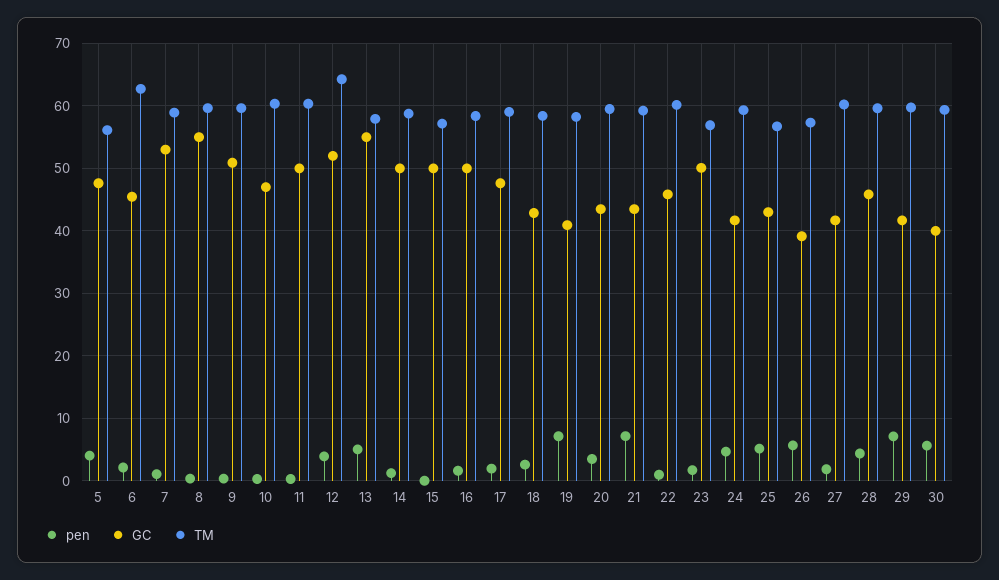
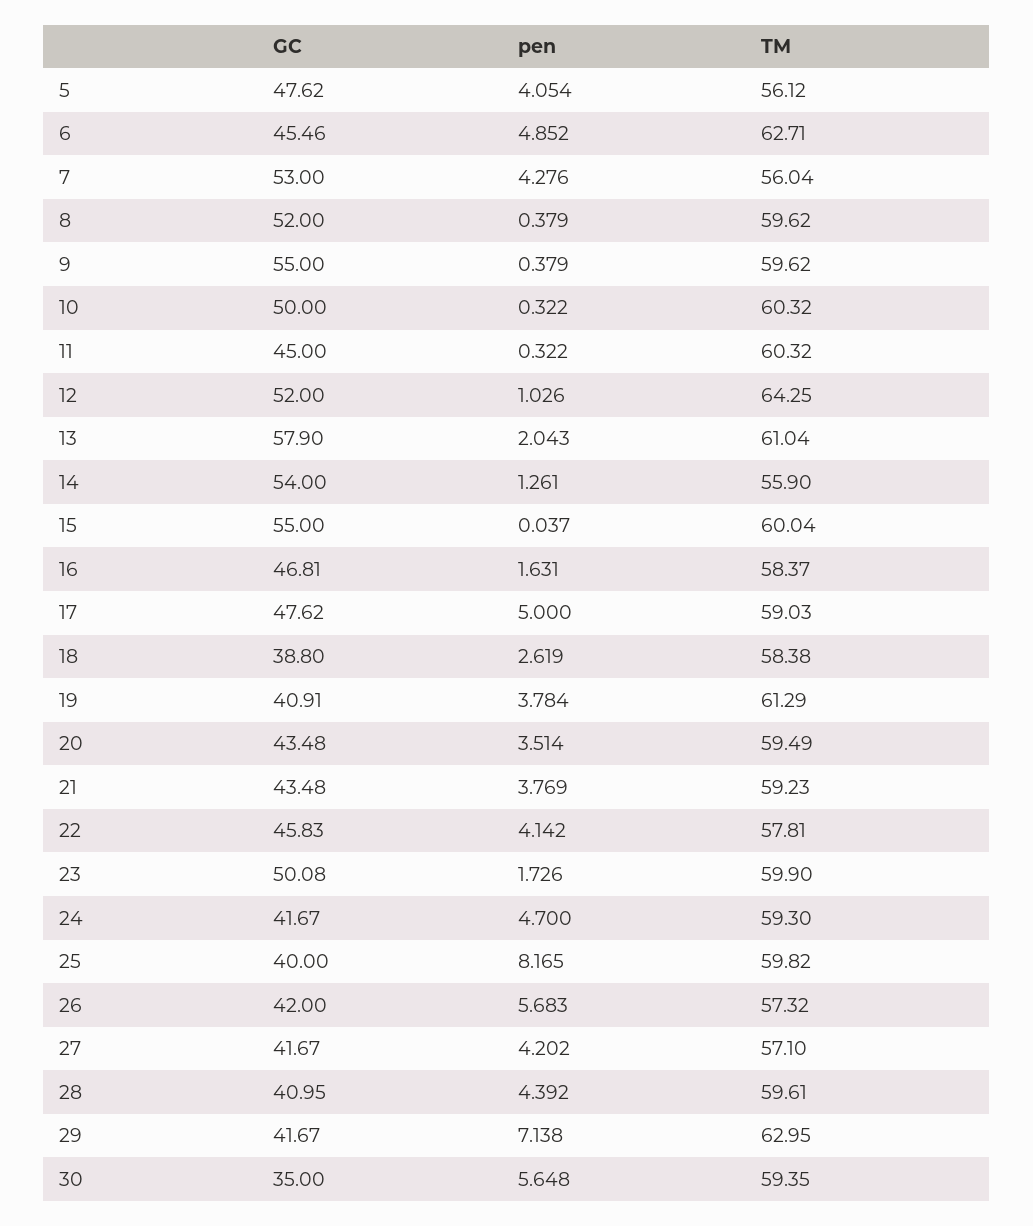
  {
    "pen": {
      "5": 4.054,
-     "6": 2,
+     "6": 4.852,
-     "7": 1,
+     "7": 4.276,
      "8": 0.379,
      "9": 0.379,
      "10": 0.322,
      "11": 0.322,
-     "12": 4,
+     "12": 1.026,
-     "13": 5,
+     "13": 2.043,
      "14": 1.261,
      "15": 0.037,
      "16": 1.631,
-     "17": 2,
+     "17": 5,
      "18": 2.619,
-     "19": 7,
+     "19": 3.784,
      "20": 3.514,
-     "21": 7,
+     "21": 3.769,
-     "22": 1,
+     "22": 4.142,
      "23": 1.726,
      "24": 4.7,
-     "25": 5,
+     "25": 8.165,
      "26": 5.683,
-     "27": 2,
+     "27": 4.202,
      "28": 4.392,
      "29": 7.138,
      "30": 5.648
    },
    "GC": {
      "5": 47.62,
      "6": 45.46,
      "7": 53,
-     "8": 55,
+     "8": 52,
-     "9": 51,
+     "9": 55,
-     "10": 47,
+     "10": 50,
-     "11": 50,
+     "11": 45,
      "12": 52,
-     "13": 55,
+     "13": 57.9,
-     "14": 50,
+     "14": 54,
-     "15": 50,
+     "15": 55,
-     "16": 50,
+     "16": 46.81,
      "17": 47.62,
-     "18": 43,
+     "18": 38.8,
      "19": 40.91,
      "20": 43.48,
      "21": 43.48,
      "22": 45.83,
      "23": 50.08,
      "24": 41.67,
-     "25": 43,
+     "25": 40,
-     "26": 39,
+     "26": 42,
      "27": 41.67,
-     "28": 46,
+     "28": 40.95,
      "29": 41.67,
-     "30": 40
+     "30": 35
    },
    "TM": {
      "5": 56.12,
      "6": 62.71,
-     "7": 59,
+     "7": 56.04,
      "8": 59.62,
      "9": 59.62,
      "10": 60.32,
      "11": 60.32,
      "12": 64.25,
-     "13": 58,
+     "13": 61.04,
-     "14": 59,
+     "14": 55.9,
-     "15": 57,
+     "15": 60.04,
      "16": 58.37,
      "17": 59.03,
      "18": 58.38,
-     "19": 58,
+     "19": 61.29,
      "20": 59.49,
      "21": 59.23,
-     "22": 60,
+     "22": 57.81,
-     "23": 57,
+     "23": 59.9,
      "24": 59.3,
-     "25": 57,
+     "25": 59.82,
      "26": 57.32,
-     "27": 60,
+     "27": 57.1,
      "28": 59.61,
-     "29": 60,
+     "29": 62.95,
      "30": 59.35
    }
  }

